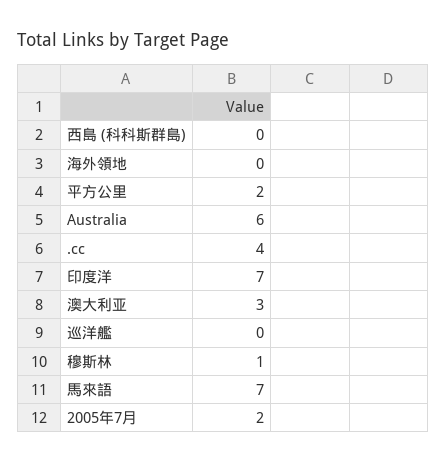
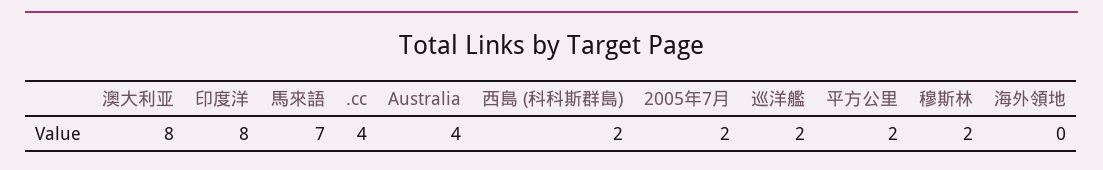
  {
-   "西島 (科科斯群島)": 0,
+   "西島 (科科斯群島)": 2,
    "海外領地": 0,
    "平方公里": 2,
-   "Australia": 6,
+   "Australia": 4,
    ".cc": 4,
-   "印度洋": 7,
+   "印度洋": 8,
-   "澳大利亚": 3,
+   "澳大利亚": 8,
-   "巡洋艦": 0,
+   "巡洋艦": 2,
-   "穆斯林": 1,
+   "穆斯林": 2,
    "馬來語": 7,
    "2005年7月": 2
  }

